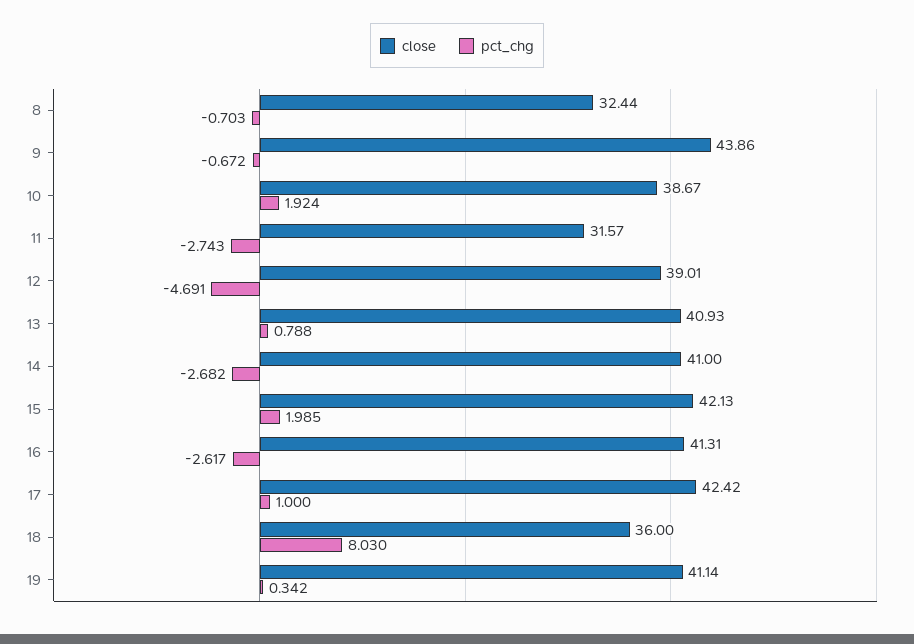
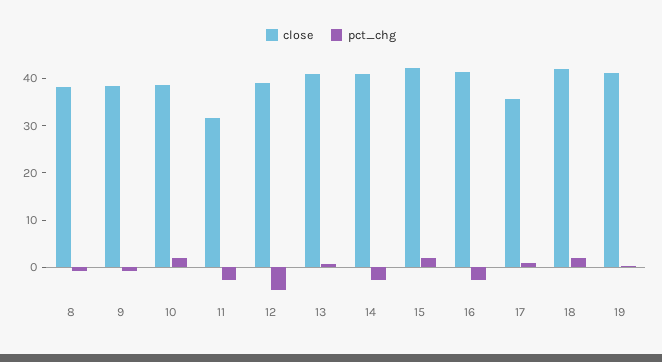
  {
    "close": {
-     "8": 32.44,
+     "8": 38,
-     "9": 43.86,
+     "9": 38,
      "10": 38.67,
      "11": 31.57,
      "12": 39.01,
      "13": 40.93,
      "14": 41,
      "15": 42.13,
      "16": 41.31,
-     "17": 42.42,
+     "17": 36,
-     "18": 36,
+     "18": 42,
      "19": 41.14
    },
    "pct_chg": {
      "8": -0.703,
      "9": -0.672,
      "10": 1.924,
      "11": -2.743,
      "12": -4.691,
      "13": 0.788,
      "14": -2.682,
      "15": 1.985,
      "16": -2.617,
      "17": 1,
-     "18": 8.03,
+     "18": 2,
      "19": 0.342
    }
  }

